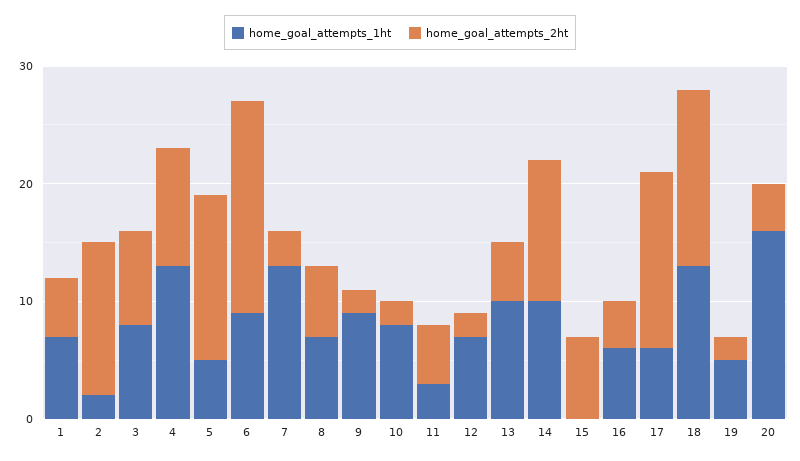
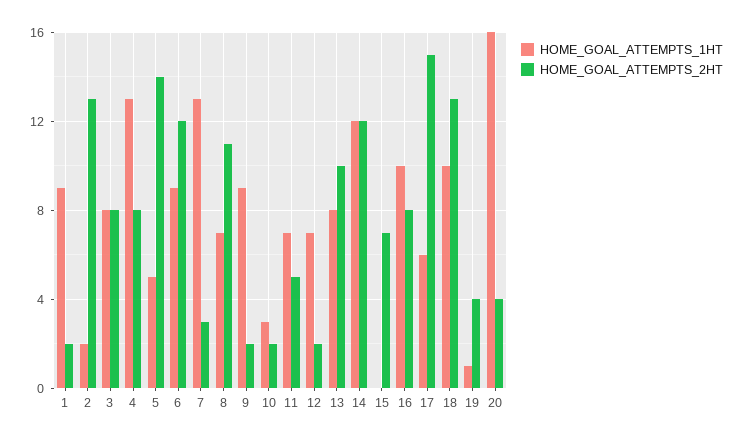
  {
    "home_goal_attempts_1ht": {
-     "1": 7,
+     "1": 9,
      "2": 2,
      "3": 8,
      "4": 13,
      "5": 5,
      "6": 9,
      "7": 13,
      "8": 7,
      "9": 9,
-     "10": 8,
+     "10": 3,
-     "11": 3,
+     "11": 7,
      "12": 7,
-     "13": 10,
+     "13": 8,
-     "14": 10,
+     "14": 12,
      "15": 0,
-     "16": 6,
+     "16": 10,
      "17": 6,
-     "18": 13,
+     "18": 10,
-     "19": 5,
+     "19": 1,
      "20": 16
    },
    "home_goal_attempts_2ht": {
-     "1": 5,
+     "1": 2,
      "2": 13,
      "3": 8,
-     "4": 10,
+     "4": 8,
      "5": 14,
-     "6": 18,
+     "6": 12,
      "7": 3,
-     "8": 6,
+     "8": 11,
      "9": 2,
      "10": 2,
      "11": 5,
      "12": 2,
-     "13": 5,
+     "13": 10,
      "14": 12,
      "15": 7,
-     "16": 4,
+     "16": 8,
      "17": 15,
-     "18": 15,
+     "18": 13,
-     "19": 2,
+     "19": 4,
      "20": 4
    }
  }

